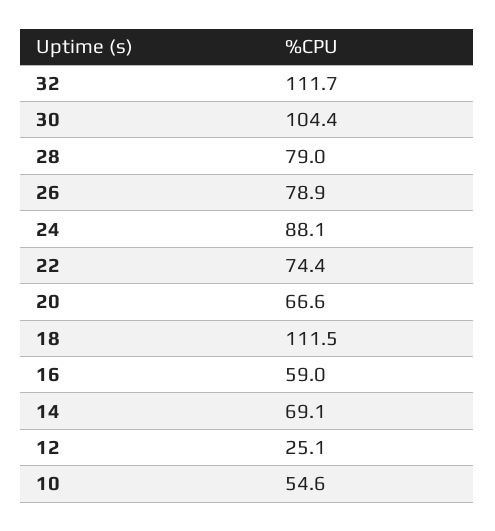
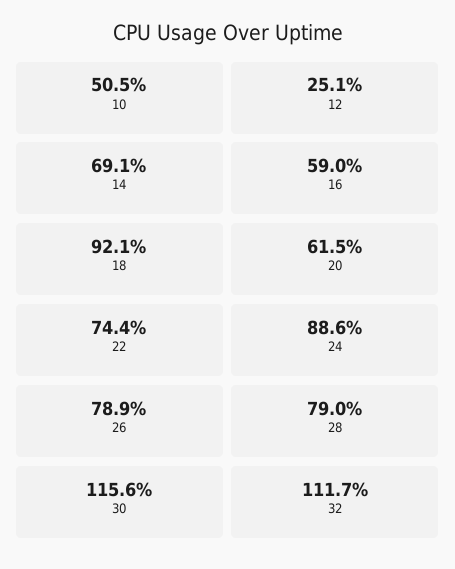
  {
    "32": 111.7,
-   "30": 104.4,
+   "30": 115.6,
    "28": 79,
    "26": 78.9,
-   "24": 88.1,
+   "24": 88.6,
    "22": 74.4,
-   "20": 66.6,
+   "20": 61.5,
-   "18": 111.5,
+   "18": 92.1,
    "16": 59,
    "14": 69.1,
    "12": 25.1,
-   "10": 54.6
+   "10": 50.5
  }

